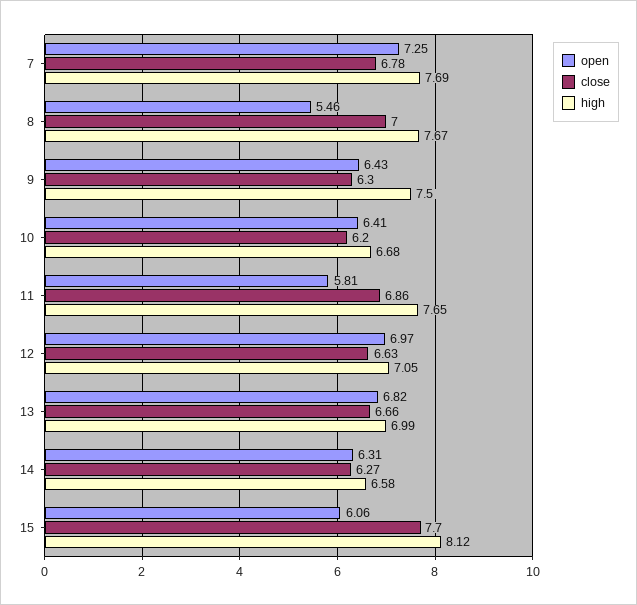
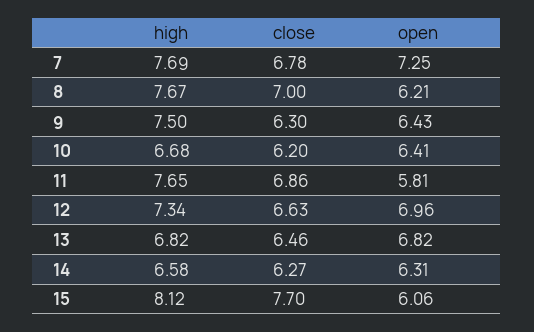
  {
    "open": {
      "7": 7.25,
-     "8": 5.46,
+     "8": 6.21,
      "9": 6.43,
      "10": 6.41,
      "11": 5.81,
-     "12": 6.97,
+     "12": 6.96,
      "13": 6.82,
      "14": 6.31,
      "15": 6.06
    },
    "close": {
      "7": 6.78,
      "8": 7,
      "9": 6.3,
      "10": 6.2,
      "11": 6.86,
      "12": 6.63,
-     "13": 6.66,
+     "13": 6.46,
      "14": 6.27,
      "15": 7.7
    },
    "high": {
      "7": 7.69,
      "8": 7.67,
      "9": 7.5,
      "10": 6.68,
      "11": 7.65,
-     "12": 7.05,
+     "12": 7.34,
-     "13": 6.99,
+     "13": 6.82,
      "14": 6.58,
      "15": 8.12
    }
  }

